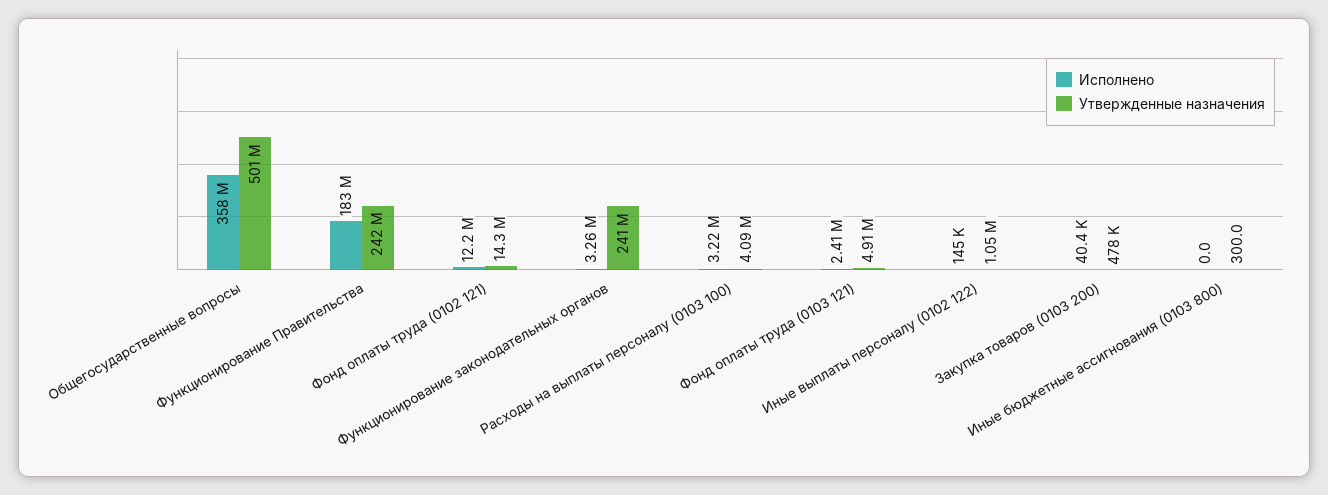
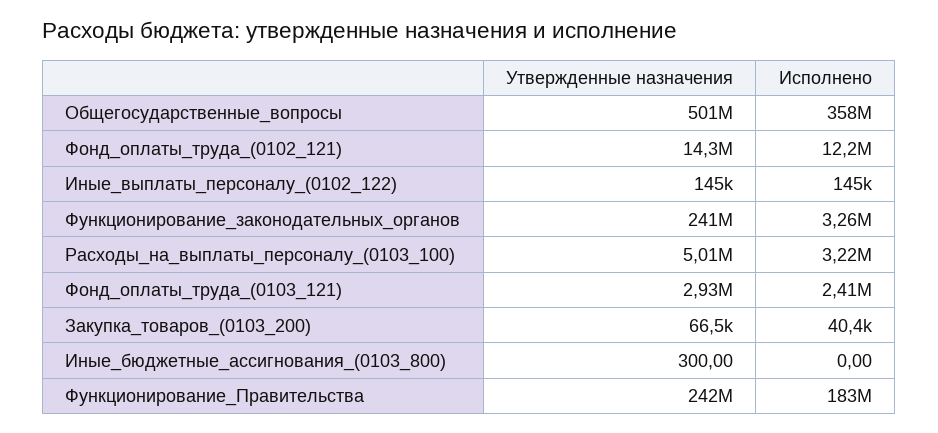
  {
    "Исполнено": {
      "Общегосударственные вопросы": 358000000,
      "Функционирование Правительства": 183000000,
      "Фонд оплаты труда (0102 121)": 12200000,
      "Функционирование законодательных органов": 3260000,
      "Расходы на выплаты персоналу (0103 100)": 3220000,
      "Фонд оплаты труда (0103 121)": 2410000,
      "Иные выплаты персоналу (0102 122)": 145000,
      "Закупка товаров (0103 200)": 40400,
      "Иные бюджетные ассигнования (0103 800)": 0
    },
    "Утвержденные назначения": {
      "Общегосударственные вопросы": 501000000,
      "Функционирование Правительства": 242000000,
      "Фонд оплаты труда (0102 121)": 14300000,
      "Функционирование законодательных органов": 241000000,
-     "Расходы на выплаты персоналу (0103 100)": 4090000,
+     "Расходы на выплаты персоналу (0103 100)": 5010000,
-     "Фонд оплаты труда (0103 121)": 4910000,
+     "Фонд оплаты труда (0103 121)": 2930000,
-     "Иные выплаты персоналу (0102 122)": 1050000,
+     "Иные выплаты персоналу (0102 122)": 145000,
-     "Закупка товаров (0103 200)": 478000,
+     "Закупка товаров (0103 200)": 66500,
      "Иные бюджетные ассигнования (0103 800)": 300
    }
  }

